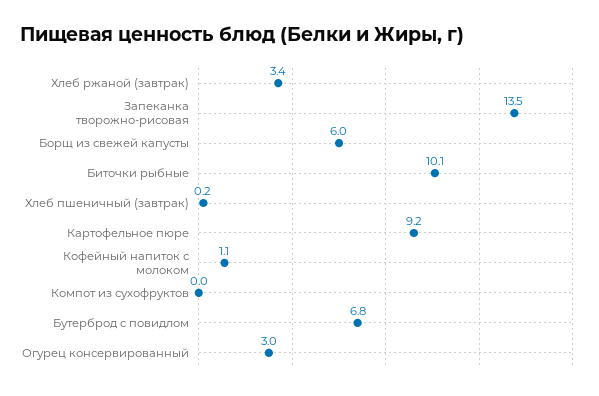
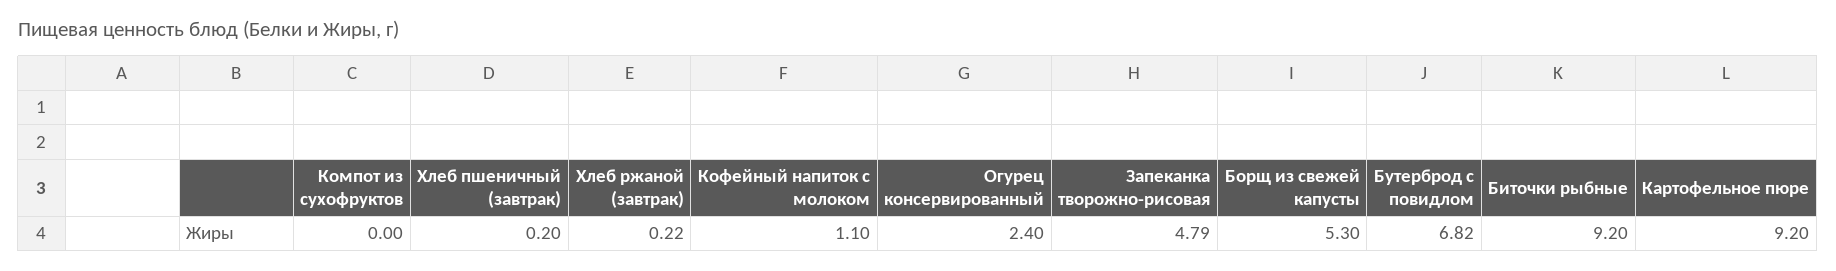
  {
-   "Хлеб ржаной (завтрак)": 3.4,
+   "Хлеб ржаной (завтрак)": 0.22,
-   "Запеканка творожно-рисовая": 13.5,
+   "Запеканка творожно-рисовая": 4.79,
-   "Борщ из свежей капусты": 6,
+   "Борщ из свежей капусты": 5.3,
-   "Биточки рыбные": 10.1,
+   "Биточки рыбные": 9.2,
    "Хлеб пшеничный (завтрак)": 0.2,
    "Картофельное пюре": 9.2,
    "Кофейный напиток с молоком": 1.1,
    "Компот из сухофруктов": 0,
    "Бутерброд с повидлом": 6.82,
-   "Огурец консервированный": 3
+   "Огурец консервированный": 2.4
  }

